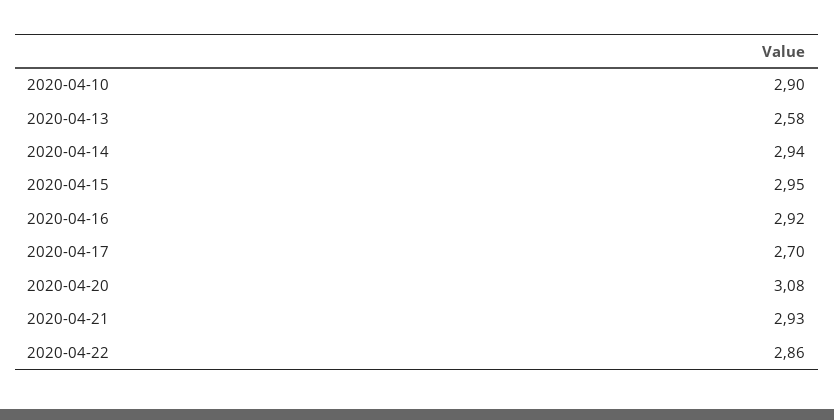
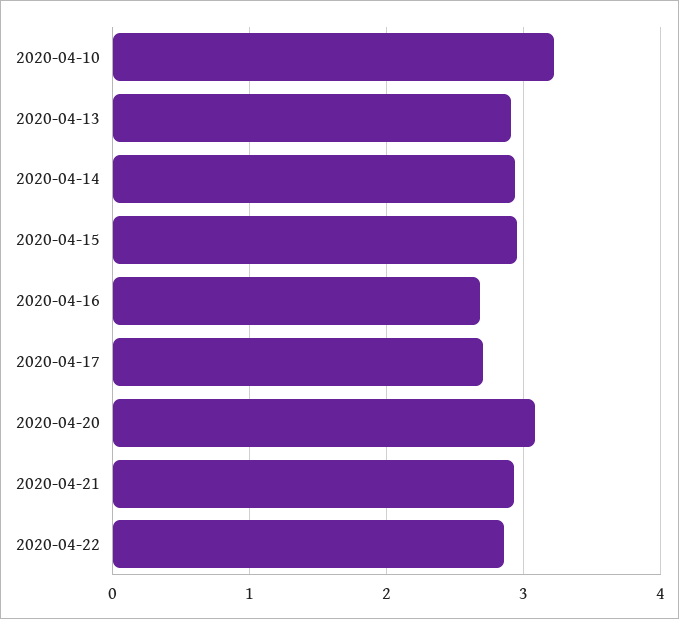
  {
-   "2020-04-10": 2.9,
+   "2020-04-10": 3.2,
-   "2020-04-13": 2.58,
+   "2020-04-13": 2.9,
    "2020-04-14": 2.94,
    "2020-04-15": 2.95,
-   "2020-04-16": 2.92,
+   "2020-04-16": 2.7,
    "2020-04-17": 2.7,
    "2020-04-20": 3.08,
    "2020-04-21": 2.93,
    "2020-04-22": 2.86
  }

